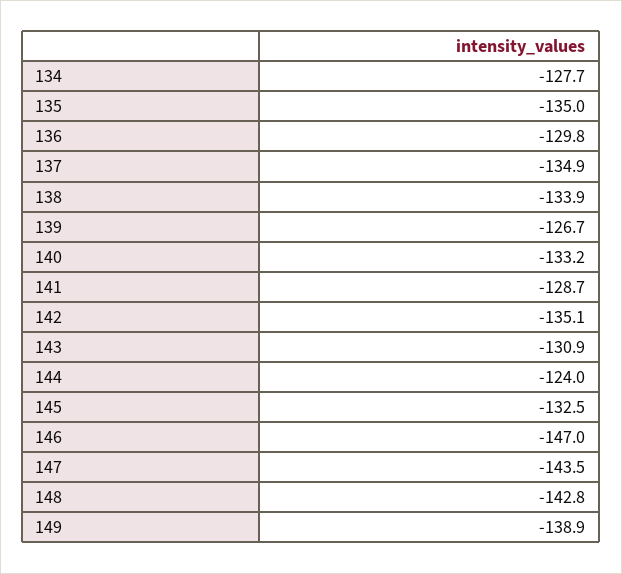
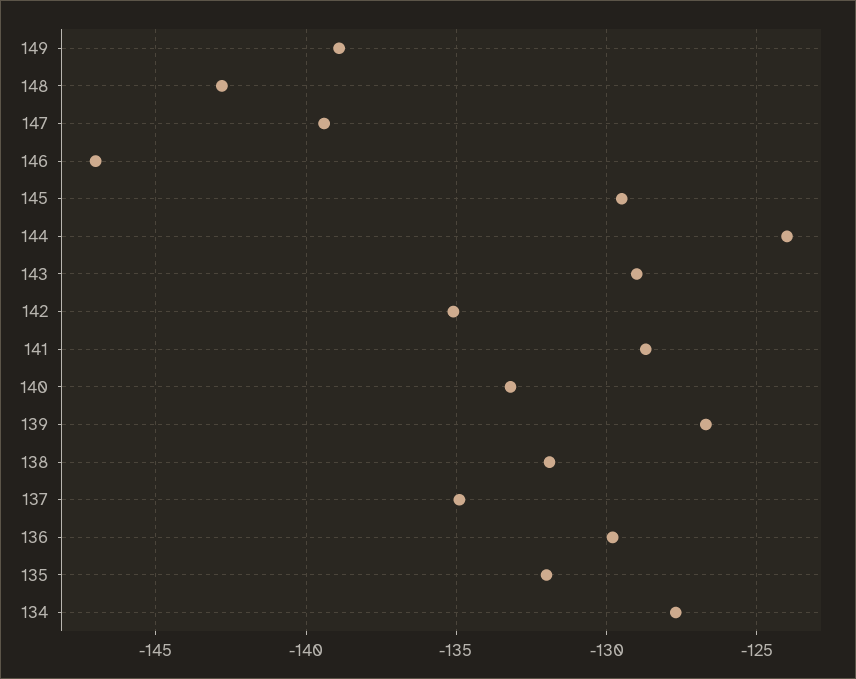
  {
    "134": -127.7,
-   "135": -135,
+   "135": -132,
    "136": -129.8,
    "137": -134.9,
-   "138": -133.9,
+   "138": -132,
    "139": -126.7,
    "140": -133.2,
    "141": -128.7,
    "142": -135.1,
-   "143": -130.9,
+   "143": -129,
    "144": -124,
-   "145": -132.5,
+   "145": -129.5,
    "146": -147,
-   "147": -143.5,
+   "147": -139.5,
    "148": -142.8,
    "149": -138.9
  }

